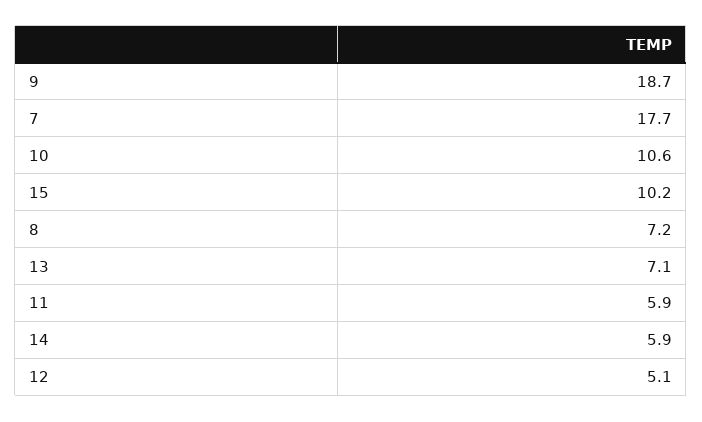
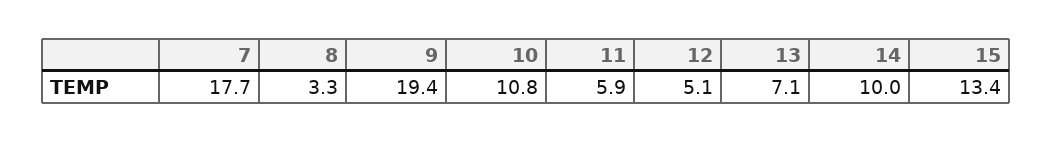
  {
-   "9": 18.7,
+   "9": 19.4,
    "7": 17.7,
-   "10": 10.6,
+   "10": 10.8,
-   "15": 10.2,
+   "15": 13.4,
-   "8": 7.2,
+   "8": 3.3,
    "13": 7.1,
    "11": 5.9,
-   "14": 5.9,
+   "14": 10,
    "12": 5.1
  }

